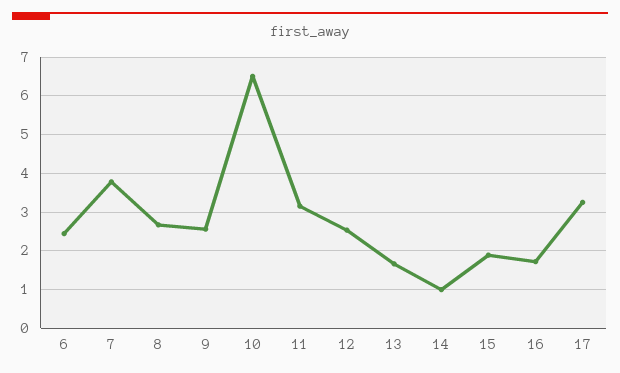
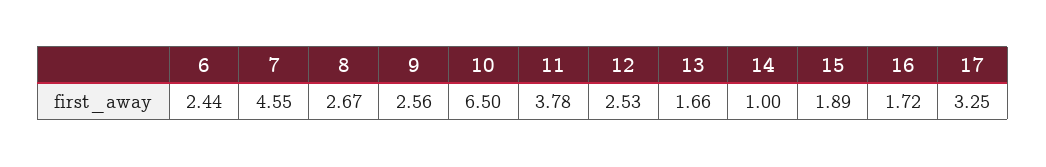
  {
    "6": 2.44,
-   "7": 3.8,
+   "7": 4.55,
    "8": 2.67,
    "9": 2.56,
    "10": 6.5,
-   "11": 3.2,
+   "11": 3.78,
    "12": 2.53,
    "13": 1.66,
    "14": 1,
    "15": 1.89,
    "16": 1.72,
    "17": 3.25
  }

